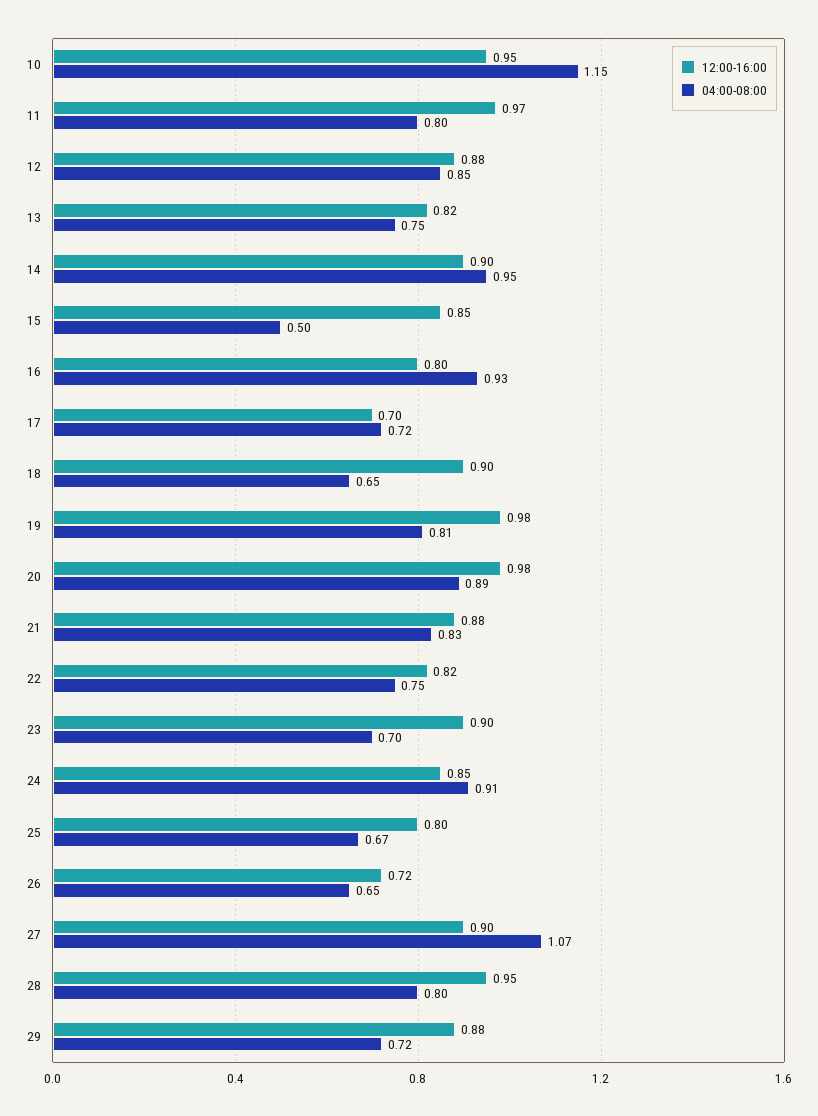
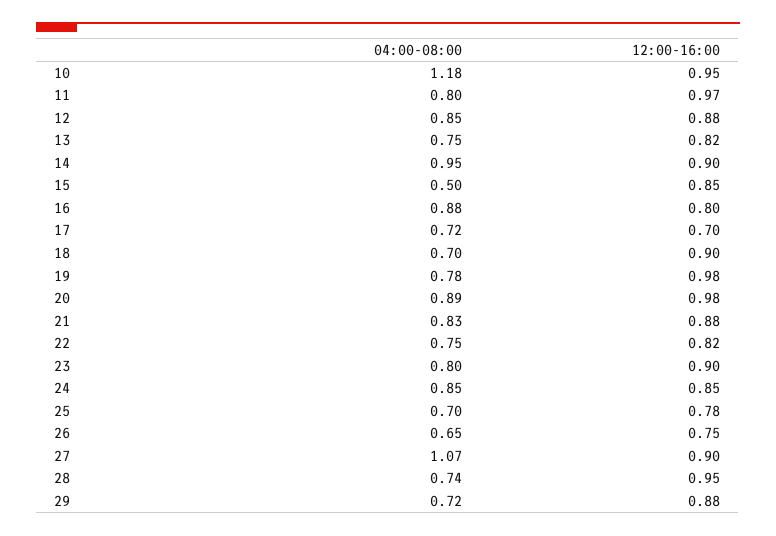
  {
    "12:00-16:00": {
      "10": 0.95,
      "11": 0.97,
      "12": 0.88,
      "13": 0.82,
      "14": 0.9,
      "15": 0.85,
      "16": 0.8,
      "17": 0.7,
      "18": 0.9,
      "19": 0.98,
      "20": 0.98,
      "21": 0.88,
      "22": 0.82,
      "23": 0.9,
      "24": 0.85,
-     "25": 0.8,
+     "25": 0.78,
-     "26": 0.72,
+     "26": 0.75,
      "27": 0.9,
      "28": 0.95,
      "29": 0.88
    },
    "04:00-08:00": {
-     "10": 1.15,
+     "10": 1.18,
      "11": 0.8,
      "12": 0.85,
      "13": 0.75,
      "14": 0.95,
      "15": 0.5,
-     "16": 0.93,
+     "16": 0.88,
      "17": 0.72,
-     "18": 0.65,
+     "18": 0.7,
-     "19": 0.81,
+     "19": 0.78,
      "20": 0.89,
      "21": 0.83,
      "22": 0.75,
-     "23": 0.7,
+     "23": 0.8,
-     "24": 0.91,
+     "24": 0.85,
-     "25": 0.67,
+     "25": 0.7,
      "26": 0.65,
      "27": 1.07,
-     "28": 0.8,
+     "28": 0.74,
      "29": 0.72
    }
  }

